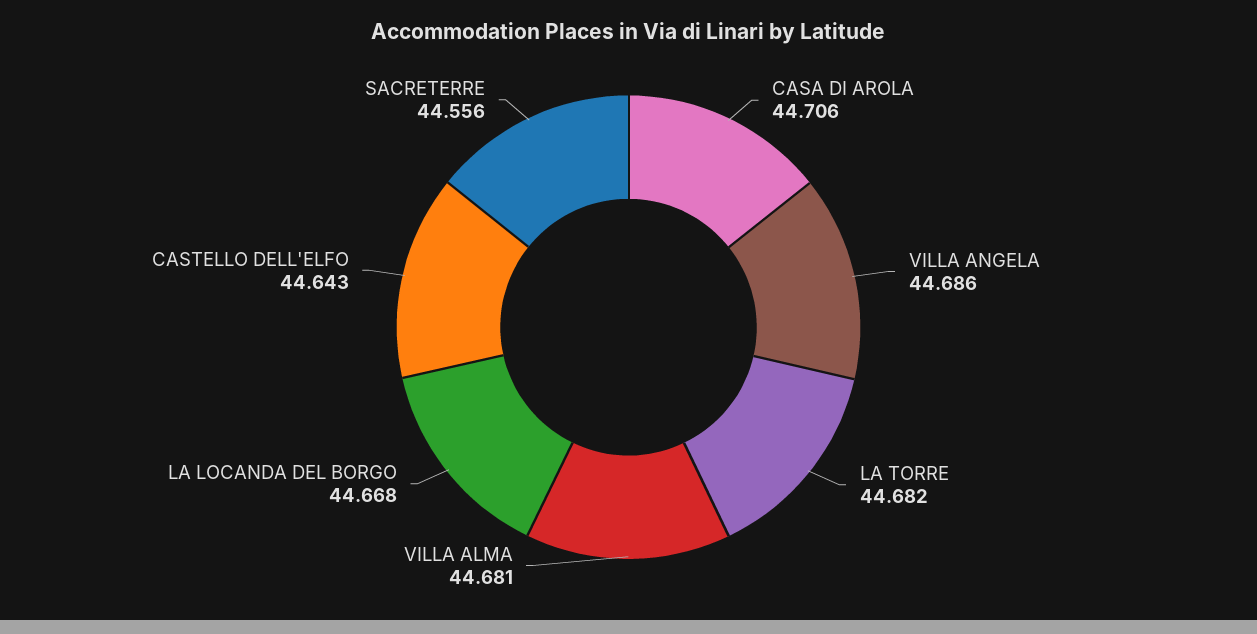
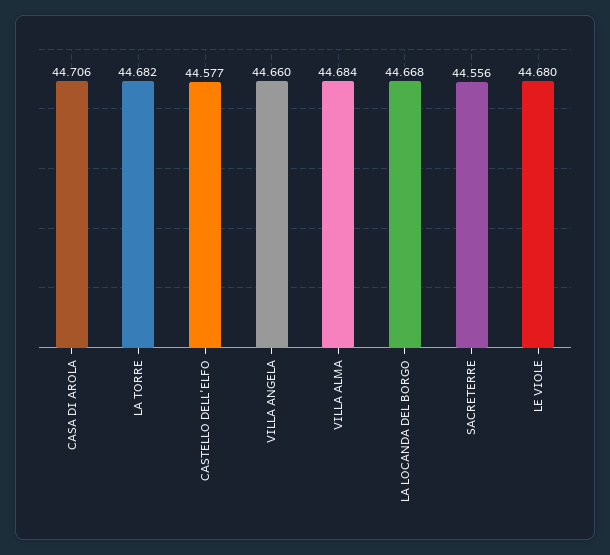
  {
    "CASA DI AROLA": 44.706,
-   "VILLA ANGELA": 44.686,
+   "VILLA ANGELA": 44.66,
    "LA TORRE": 44.682,
-   "VILLA ALMA": 44.681,
+   "VILLA ALMA": 44.684,
    "LA LOCANDA DEL BORGO": 44.668,
-   "CASTELLO DELL'ELFO": 44.643,
+   "CASTELLO DELL'ELFO": 44.577,
-   "SACRETERRE": 44.556
+   "SACRETERRE": 44.556,
+   "LE VIOLE": 44.68
  }

